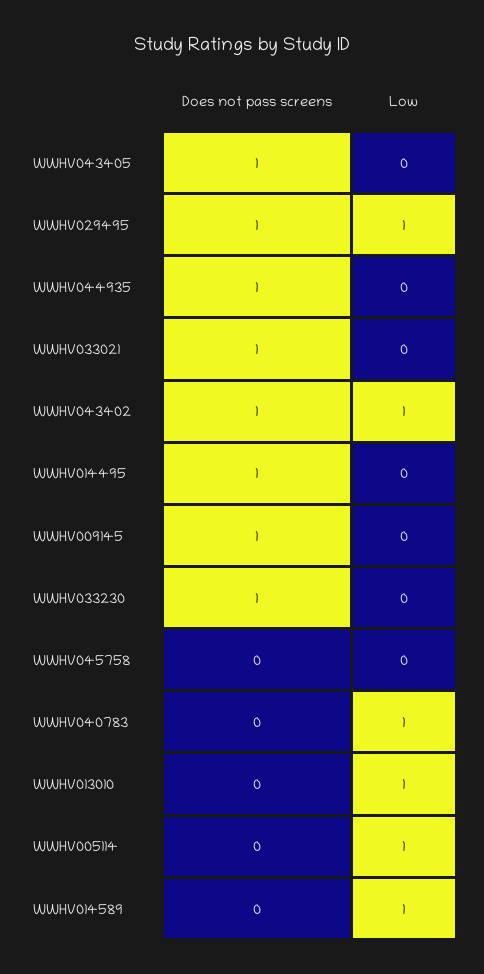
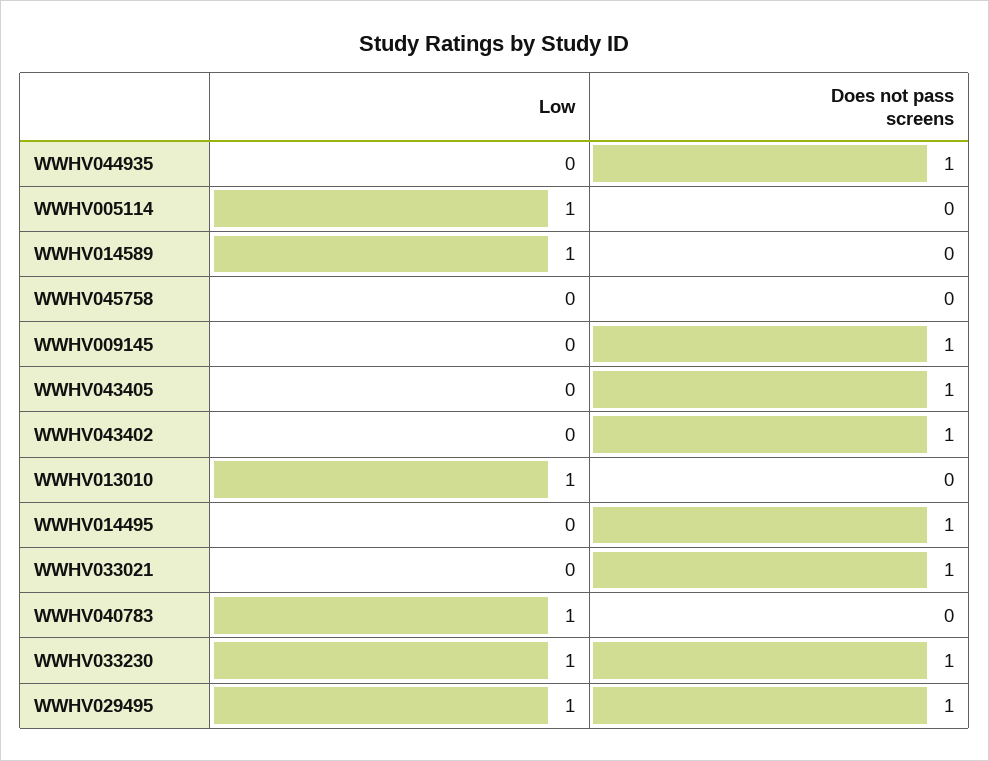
  {
    "Does not pass screens": {
      "WWHV043405": 1,
      "WWHV029495": 1,
      "WWHV044935": 1,
      "WWHV033021": 1,
      "WWHV043402": 1,
      "WWHV014495": 1,
      "WWHV009145": 1,
      "WWHV033230": 1,
      "WWHV045758": 0,
      "WWHV040783": 0,
      "WWHV013010": 0,
      "WWHV005114": 0,
      "WWHV014589": 0
    },
    "Low": {
      "WWHV043405": 0,
      "WWHV029495": 1,
      "WWHV044935": 0,
      "WWHV033021": 0,
-     "WWHV043402": 1,
+     "WWHV043402": 0,
      "WWHV014495": 0,
      "WWHV009145": 0,
-     "WWHV033230": 0,
+     "WWHV033230": 1,
      "WWHV045758": 0,
      "WWHV040783": 1,
      "WWHV013010": 1,
      "WWHV005114": 1,
      "WWHV014589": 1
    }
  }

